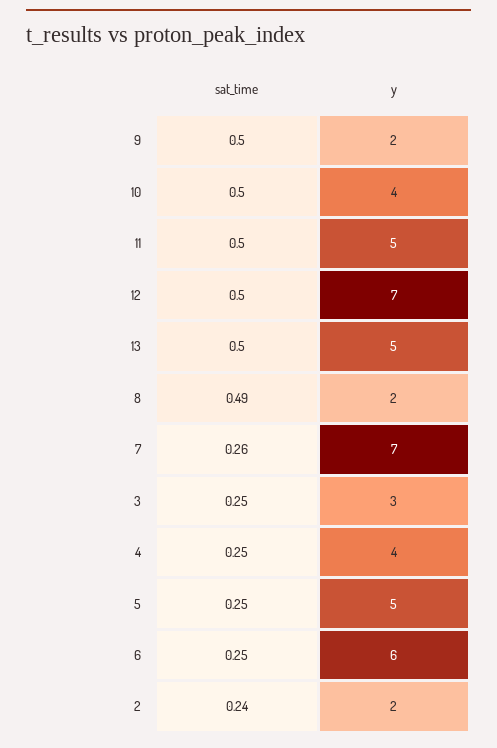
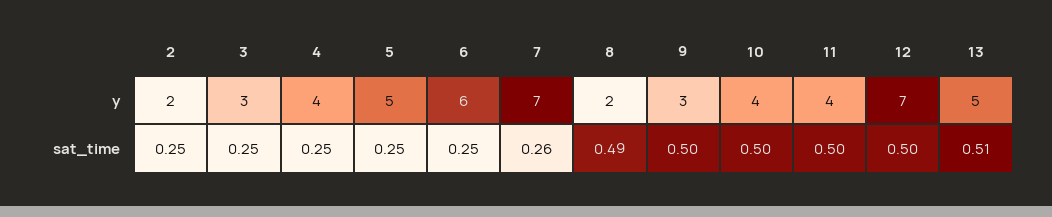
  {
    "sat_time": {
      "9": 0.5,
      "10": 0.5,
      "11": 0.5,
      "12": 0.5,
-     "13": 0.5,
+     "13": 0.51,
      "8": 0.49,
      "7": 0.26,
      "3": 0.25,
      "4": 0.25,
      "5": 0.25,
      "6": 0.25,
-     "2": 0.24
+     "2": 0.25
    },
    "y": {
-     "9": 2,
+     "9": 3,
      "10": 4,
-     "11": 5,
+     "11": 4,
      "12": 7,
      "13": 5,
      "8": 2,
      "7": 7,
      "3": 3,
      "4": 4,
      "5": 5,
      "6": 6,
      "2": 2
    }
  }

